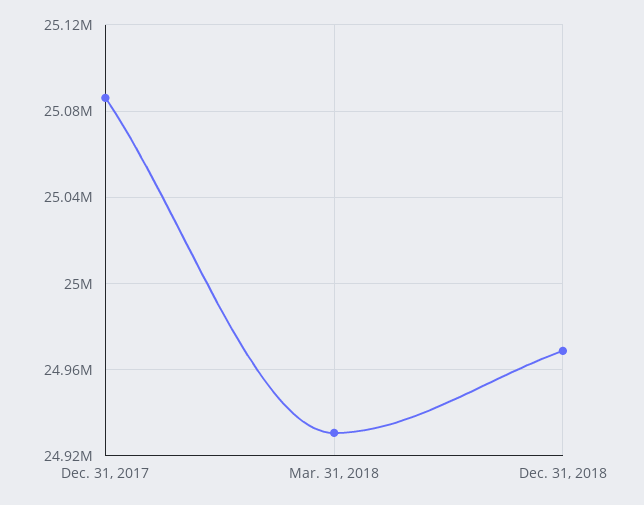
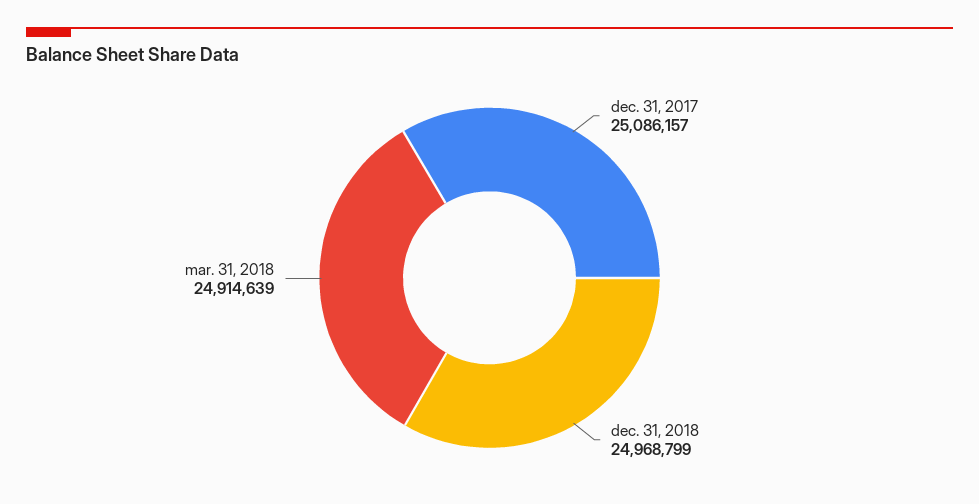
  {
    "Dec. 31, 2017": 25086157,
-   "Mar. 31, 2018": 24930000,
+   "Mar. 31, 2018": 24914639,
    "Dec. 31, 2018": 24968799
  }

